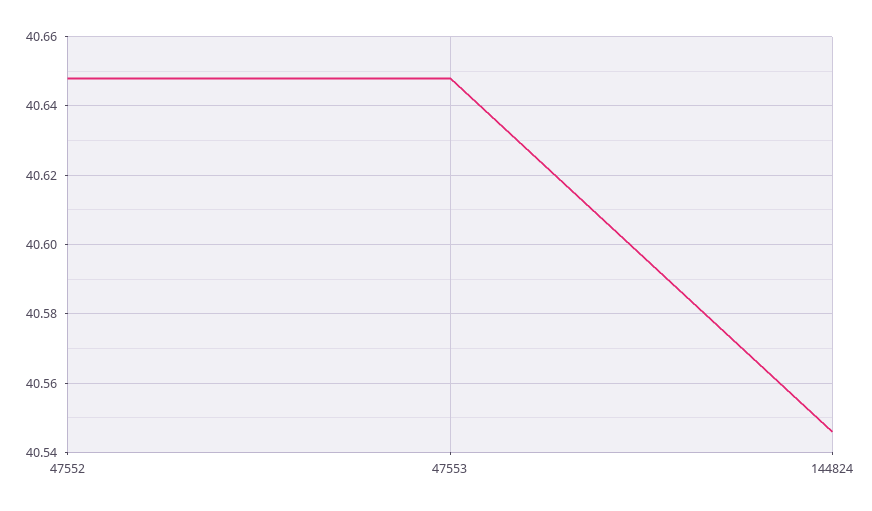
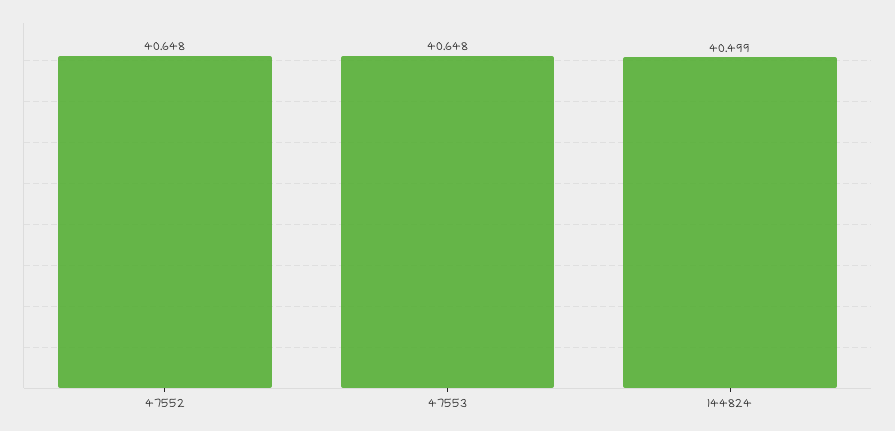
  {
    "47552": 40.648,
    "47553": 40.648,
-   "144824": 40.545
+   "144824": 40.499
  }

